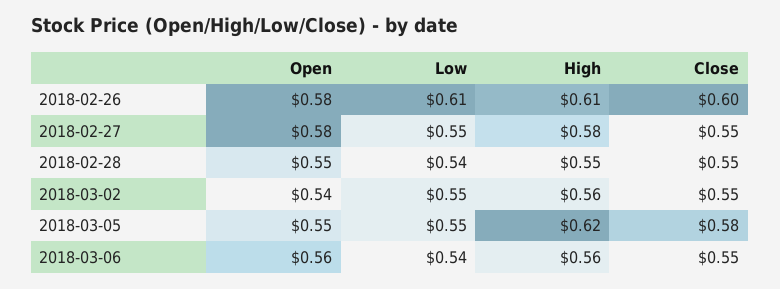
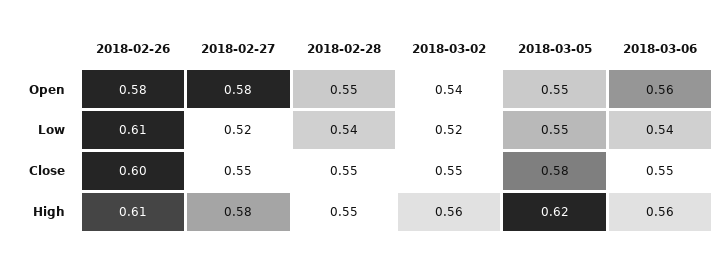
  {
    "Open": {
      "2018-02-26": 0.58,
      "2018-02-27": 0.58,
      "2018-02-28": 0.55,
      "2018-03-02": 0.54,
      "2018-03-05": 0.55,
      "2018-03-06": 0.56
    },
    "Low": {
      "2018-02-26": 0.61,
-     "2018-02-27": 0.55,
+     "2018-02-27": 0.52,
      "2018-02-28": 0.54,
-     "2018-03-02": 0.55,
+     "2018-03-02": 0.52,
      "2018-03-05": 0.55,
      "2018-03-06": 0.54
    },
    "High": {
      "2018-02-26": 0.61,
      "2018-02-27": 0.58,
      "2018-02-28": 0.55,
      "2018-03-02": 0.56,
      "2018-03-05": 0.62,
      "2018-03-06": 0.56
    },
    "Close": {
      "2018-02-26": 0.6,
      "2018-02-27": 0.55,
      "2018-02-28": 0.55,
      "2018-03-02": 0.55,
      "2018-03-05": 0.58,
      "2018-03-06": 0.55
    }
  }

